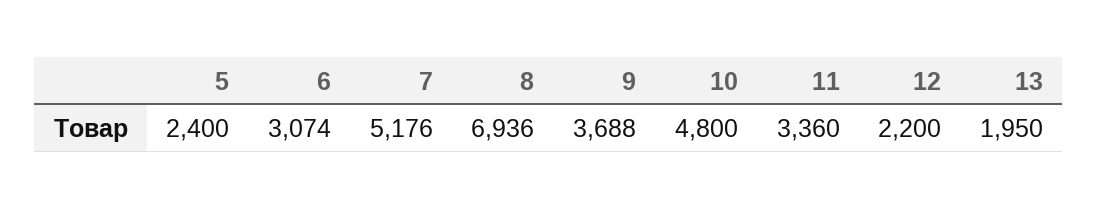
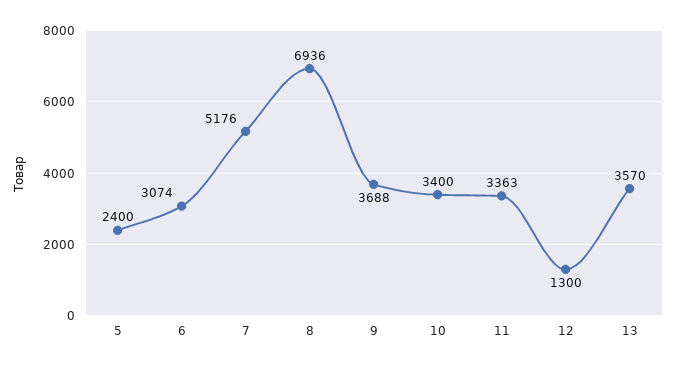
  {
    "5": 2400,
    "6": 3074,
    "7": 5176,
    "8": 6936,
    "9": 3688,
-   "10": 4800,
+   "10": 3400,
-   "11": 3360,
+   "11": 3363,
-   "12": 2200,
+   "12": 1300,
-   "13": 1950
+   "13": 3570
  }

